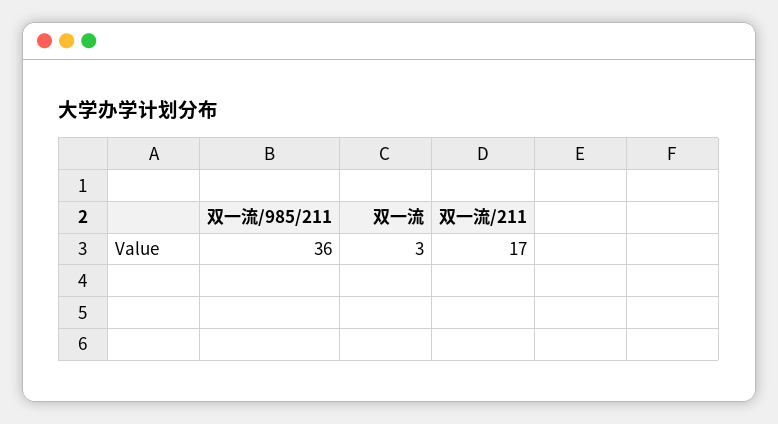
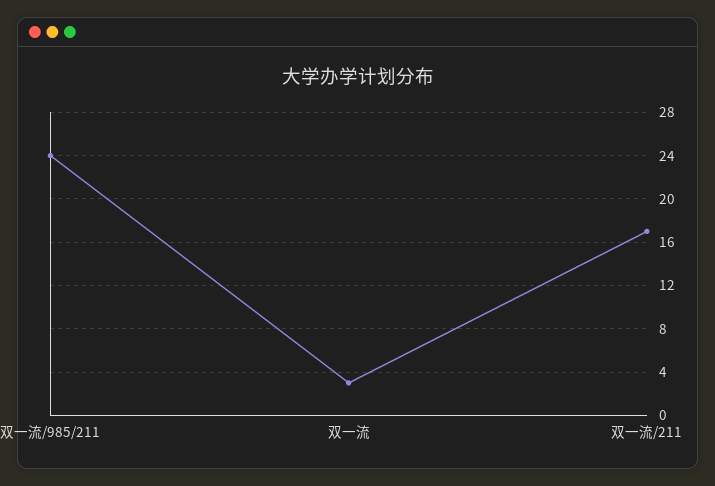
  {
-   "双一流/985/211": 36,
+   "双一流/985/211": 24,
    "双一流": 3,
    "双一流/211": 17
  }

